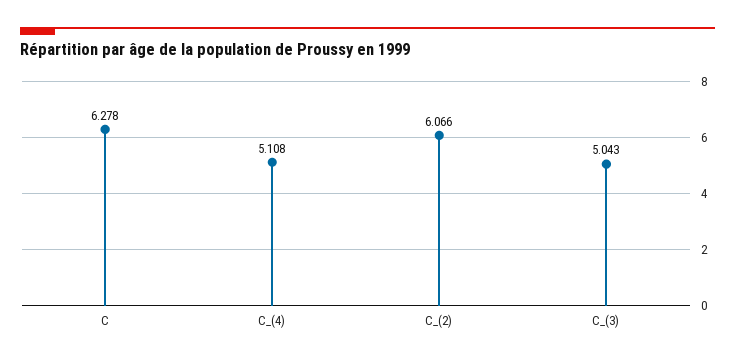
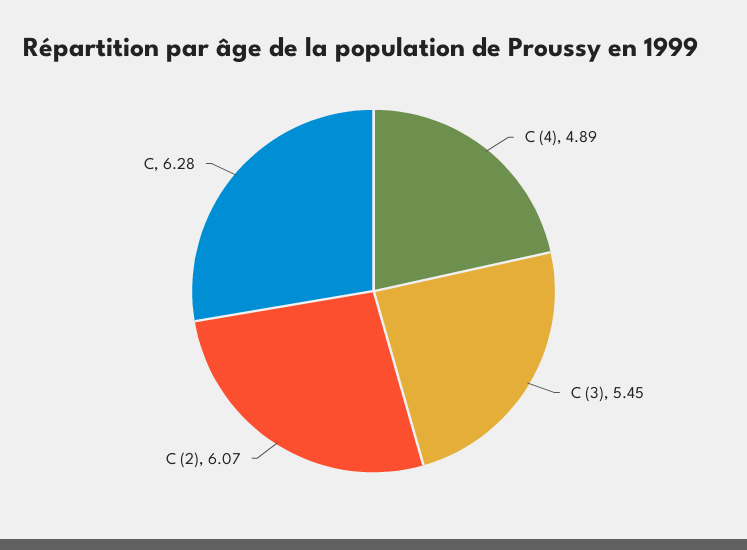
  {
    "C": 6.278,
-   "C_(4)": 5.108,
+   "C_(4)": 4.89,
    "C_(2)": 6.066,
-   "C_(3)": 5.043
+   "C_(3)": 5.45
  }

